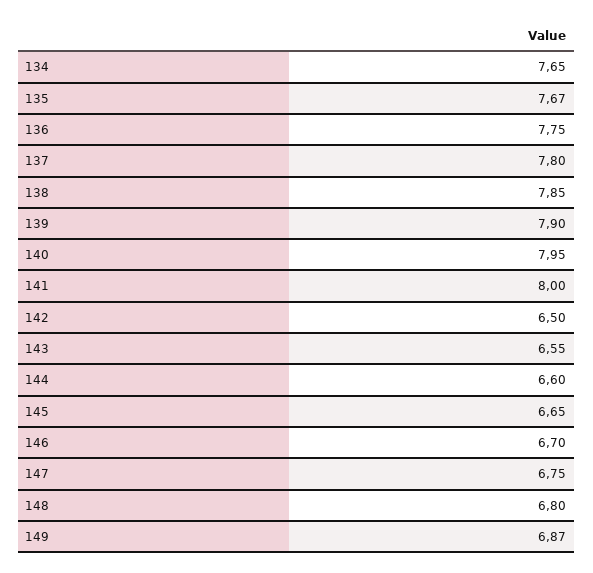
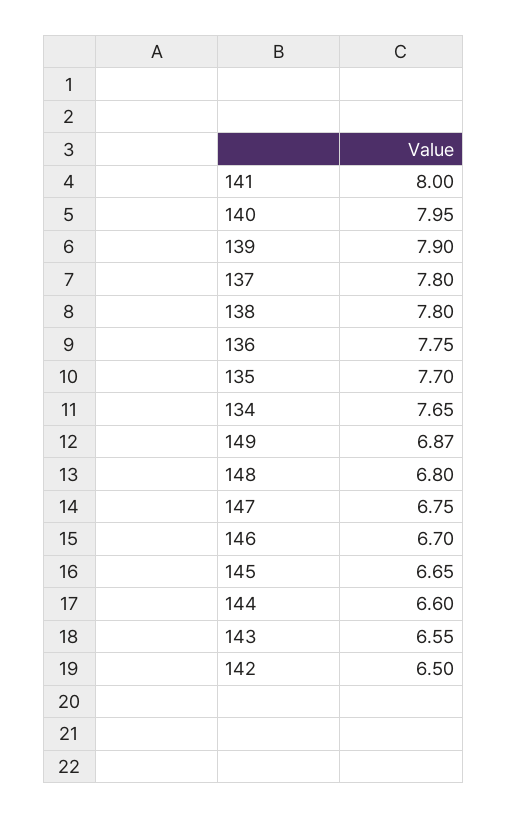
  {
    "134": 7.65,
-   "135": 7.67,
+   "135": 7.7,
    "136": 7.75,
    "137": 7.8,
-   "138": 7.85,
+   "138": 7.8,
    "139": 7.9,
    "140": 7.95,
    "141": 8,
    "142": 6.5,
    "143": 6.55,
    "144": 6.6,
    "145": 6.65,
    "146": 6.7,
    "147": 6.75,
    "148": 6.8,
    "149": 6.87
  }

